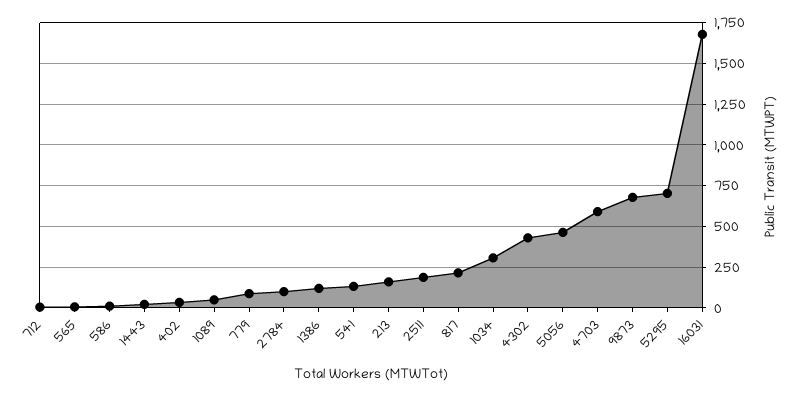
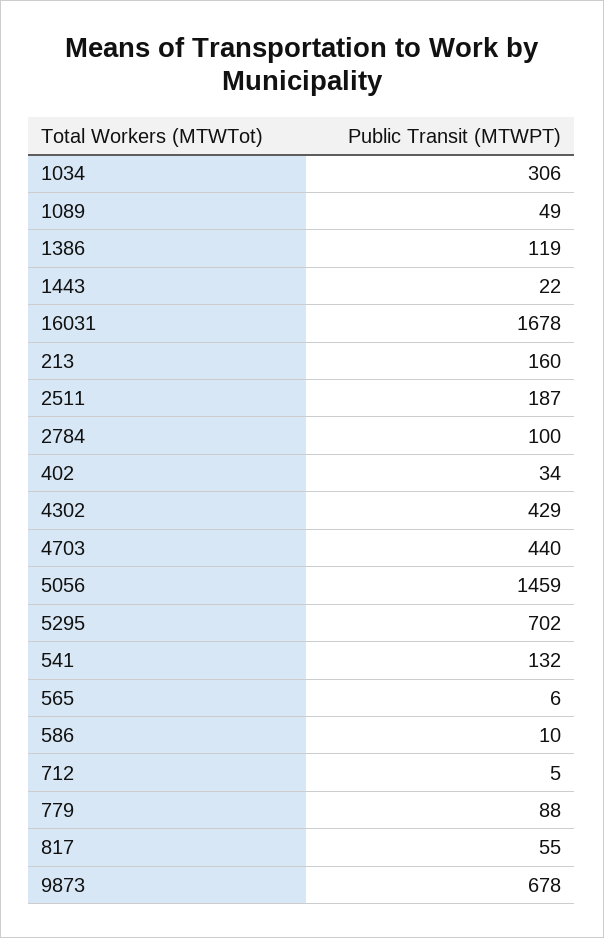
  {
    "712": 5,
    "565": 6,
    "586": 10,
    "1443": 22,
    "402": 34,
    "1089": 49,
    "779": 88,
    "2784": 100,
    "1386": 119,
    "541": 132,
    "213": 160,
    "2511": 187,
-   "817": 200,
+   "817": 55,
    "1034": 306,
    "4302": 429,
-   "5056": 450,
+   "5056": 1459,
-   "4703": 600,
+   "4703": 440,
    "9873": 678,
    "5295": 702,
    "16031": 1678
  }

